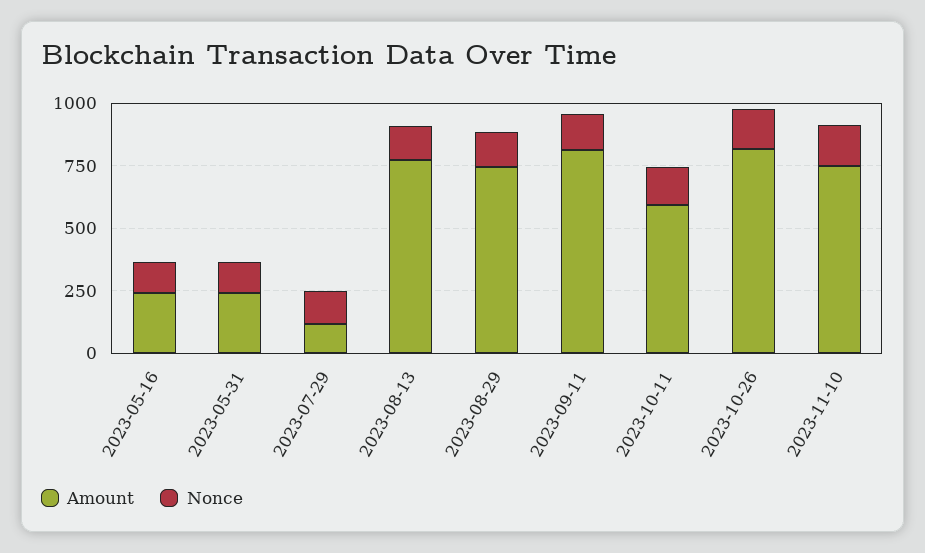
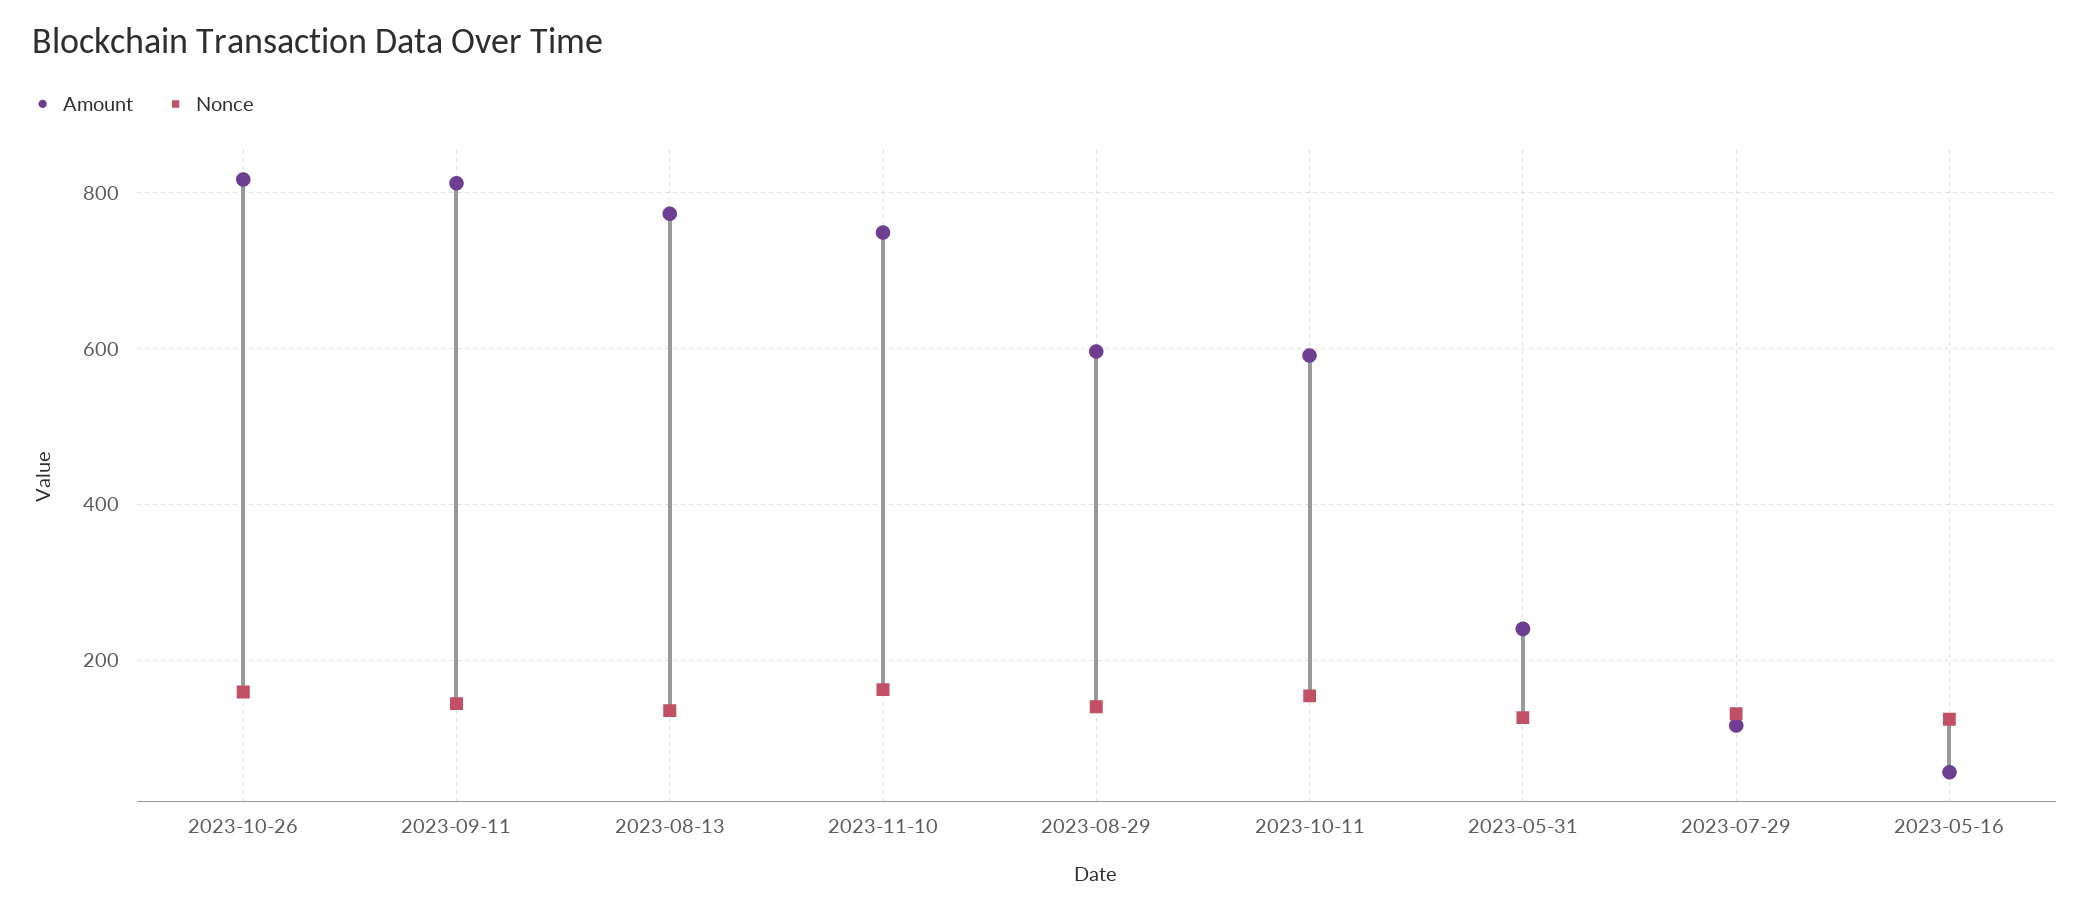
  {
    "Amount": {
-     "2023-05-16": 250,
+     "2023-05-16": 60,
      "2023-05-31": 240,
      "2023-07-29": 120,
      "2023-08-13": 780,
-     "2023-08-29": 750,
+     "2023-08-29": 600,
      "2023-09-11": 820,
      "2023-10-11": 600,
      "2023-10-26": 820,
      "2023-11-10": 740
    },
    "Nonce": {
      "2023-05-16": 120,
      "2023-05-31": 120,
      "2023-07-29": 140,
      "2023-08-13": 140,
      "2023-08-29": 140,
      "2023-09-11": 140,
      "2023-10-11": 160,
      "2023-10-26": 160,
      "2023-11-10": 160
    }
  }

